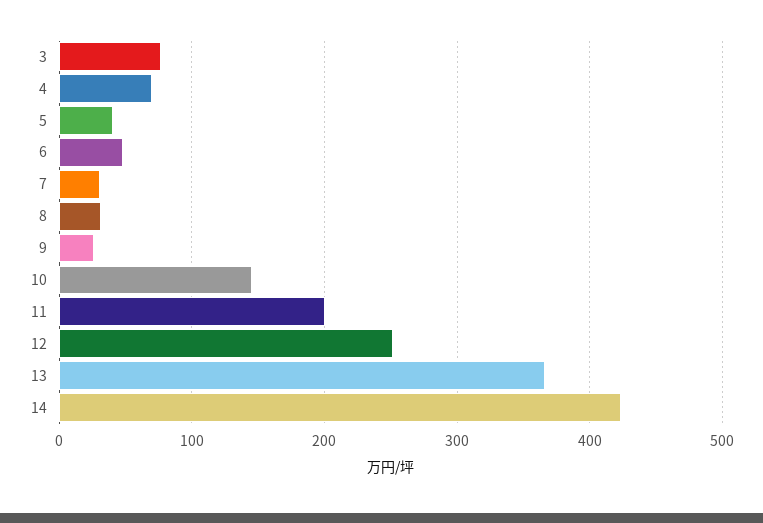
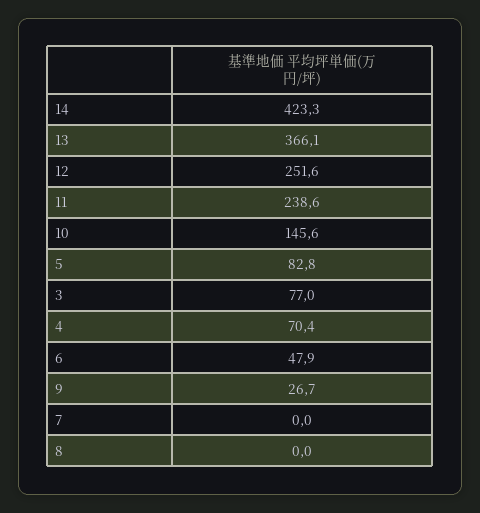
  {
    "3": 77,
    "4": 70.4,
-   "5": 40,
+   "5": 82.8,
    "6": 47.9,
-   "7": 30,
+   "7": 0,
-   "8": 30,
+   "8": 0,
    "9": 26.7,
    "10": 145.6,
-   "11": 200,
+   "11": 238.6,
    "12": 251.6,
    "13": 366.1,
    "14": 423.3
  }

